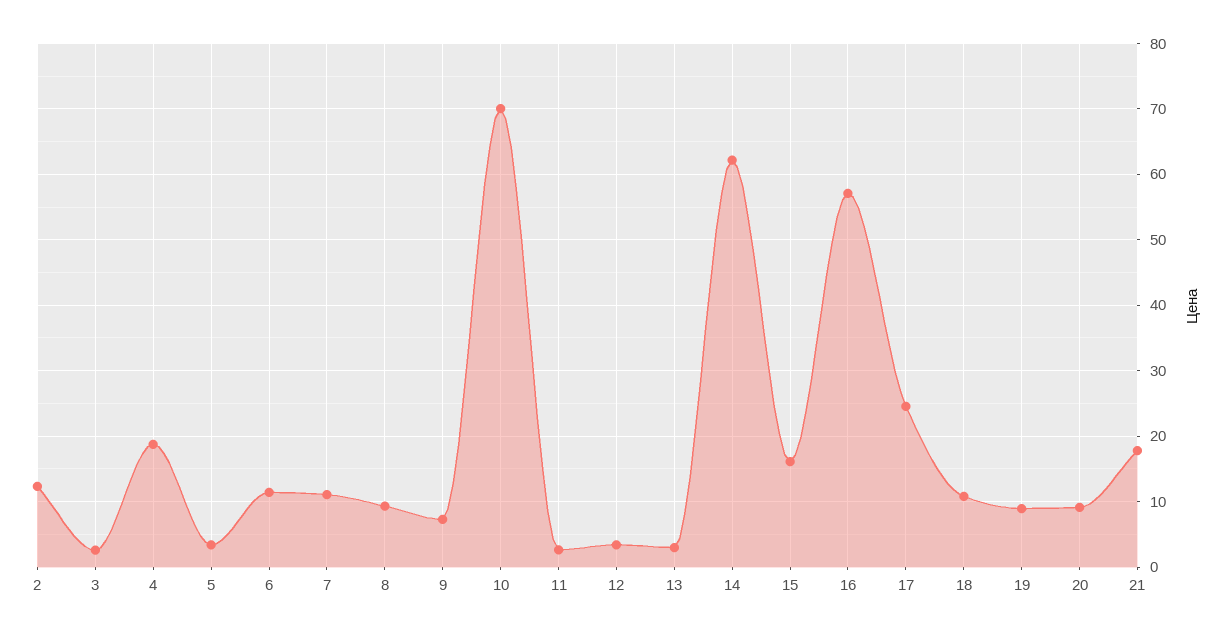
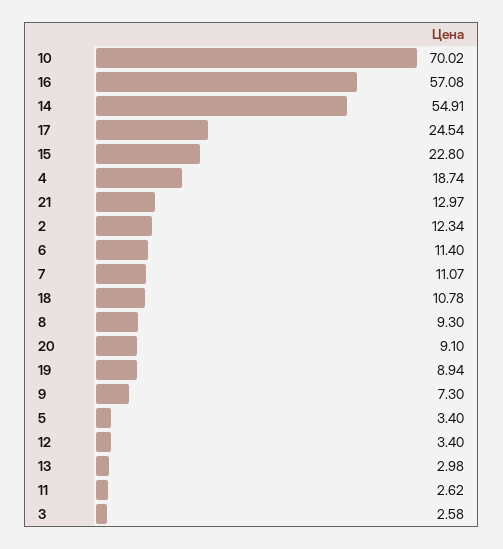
  {
    "2": 12.34,
    "3": 2.58,
    "4": 18.74,
    "5": 3.4,
    "6": 11.4,
    "7": 11.07,
    "8": 9.3,
    "9": 7.3,
    "10": 70.02,
    "11": 2.62,
    "12": 3.4,
    "13": 2.98,
-   "14": 62,
+   "14": 54.91,
-   "15": 16,
+   "15": 22.8,
    "16": 57.08,
    "17": 24.54,
    "18": 10.78,
    "19": 8.94,
    "20": 9.1,
-   "21": 18
+   "21": 12.97
  }

